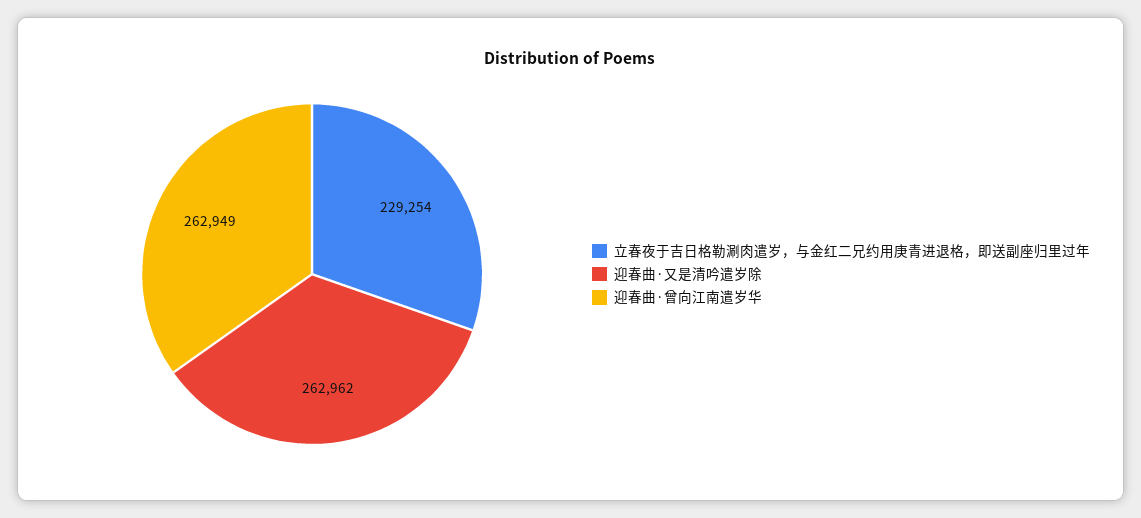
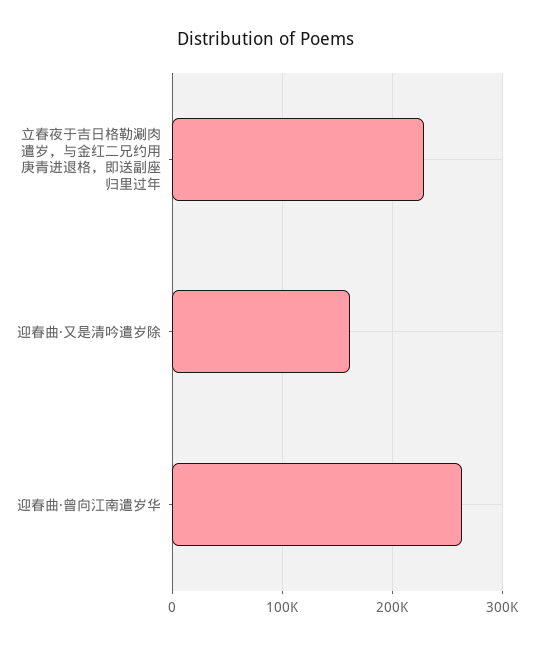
  {
    "立春夜于吉日格勒涮肉遣岁，与金红二兄约用庚青进退格，即送副座归里过年": 229254,
-   "迎春曲·又是清吟遣岁除": 262962,
+   "迎春曲·又是清吟遣岁除": 160000,
    "迎春曲·曾向江南遣岁华": 262949
  }

